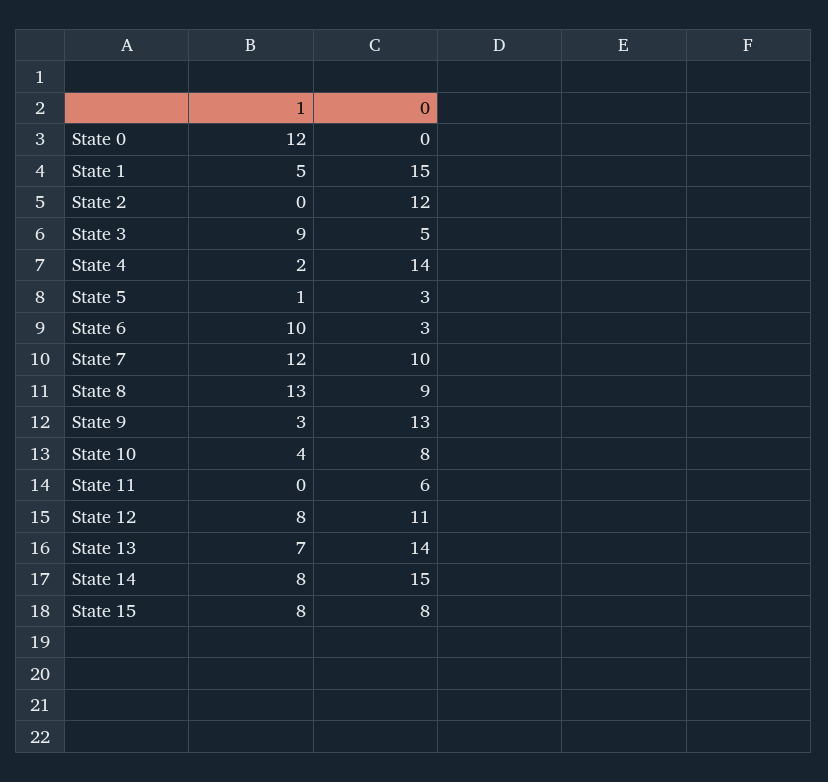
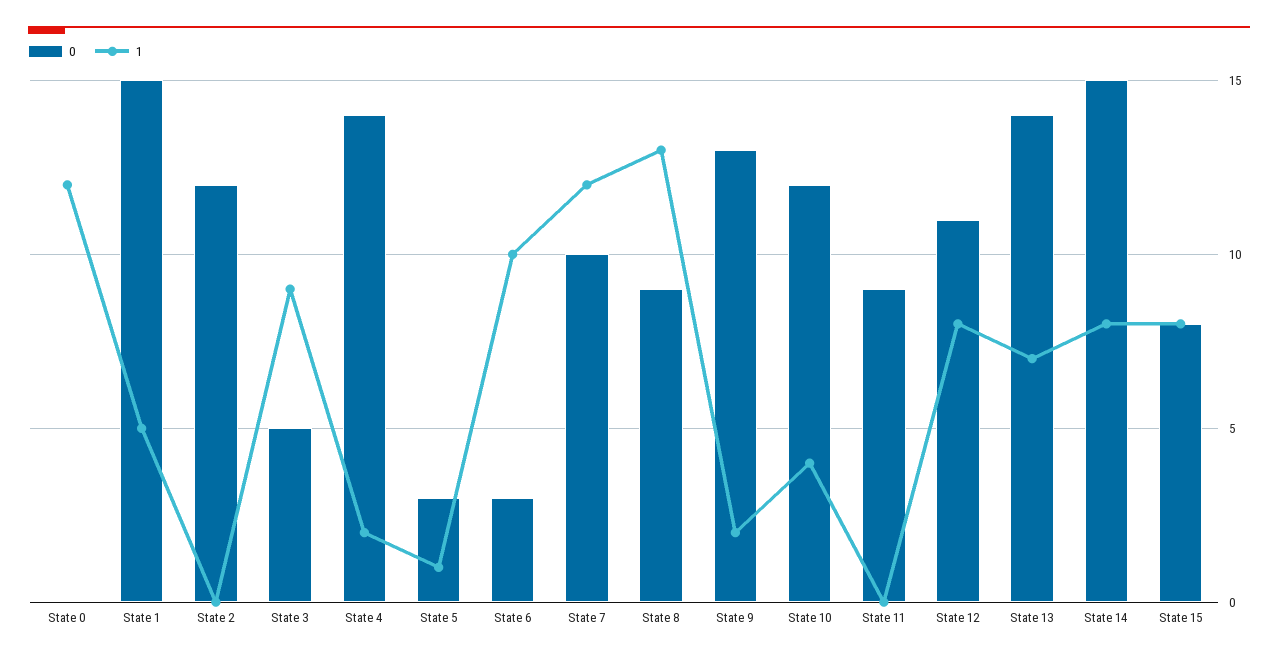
  {
    "1": {
      "State 0": 12,
      "State 1": 5,
      "State 2": 0,
      "State 3": 9,
      "State 4": 2,
      "State 5": 1,
      "State 6": 10,
      "State 7": 12,
      "State 8": 13,
-     "State 9": 3,
+     "State 9": 2,
      "State 10": 4,
      "State 11": 0,
      "State 12": 8,
      "State 13": 7,
      "State 14": 8,
      "State 15": 8
    },
    "0": {
      "State 0": 0,
      "State 1": 15,
      "State 2": 12,
      "State 3": 5,
      "State 4": 14,
      "State 5": 3,
      "State 6": 3,
      "State 7": 10,
      "State 8": 9,
      "State 9": 13,
-     "State 10": 8,
+     "State 10": 12,
-     "State 11": 6,
+     "State 11": 9,
      "State 12": 11,
      "State 13": 14,
      "State 14": 15,
      "State 15": 8
    }
  }

